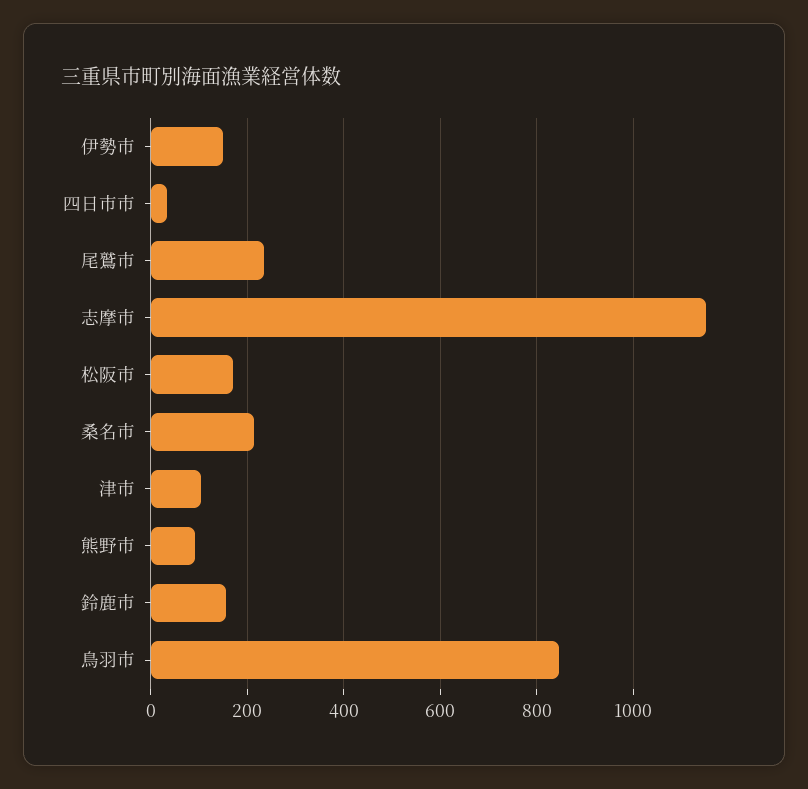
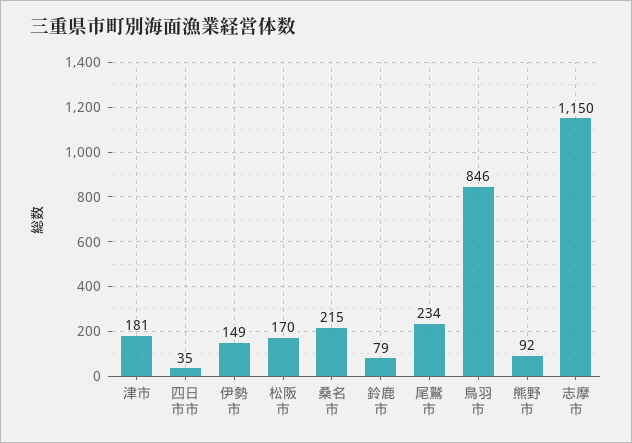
  {
    "伊勢市": 149,
    "四日市市": 35,
    "尾鷲市": 234,
    "志摩市": 1150,
    "松阪市": 170,
    "桑名市": 215,
-   "津市": 100,
+   "津市": 181,
    "熊野市": 92,
-   "鈴鹿市": 160,
+   "鈴鹿市": 79,
    "鳥羽市": 846
  }

